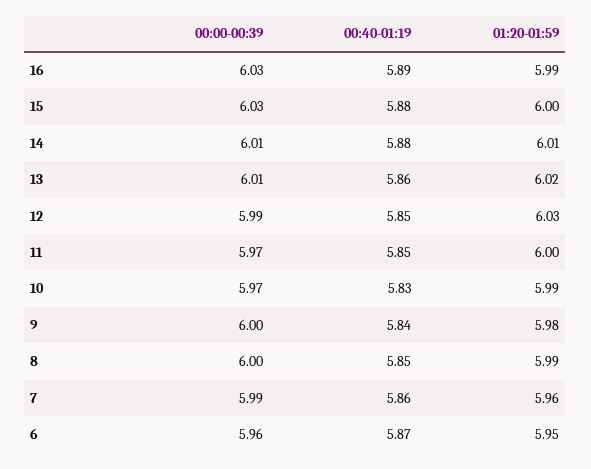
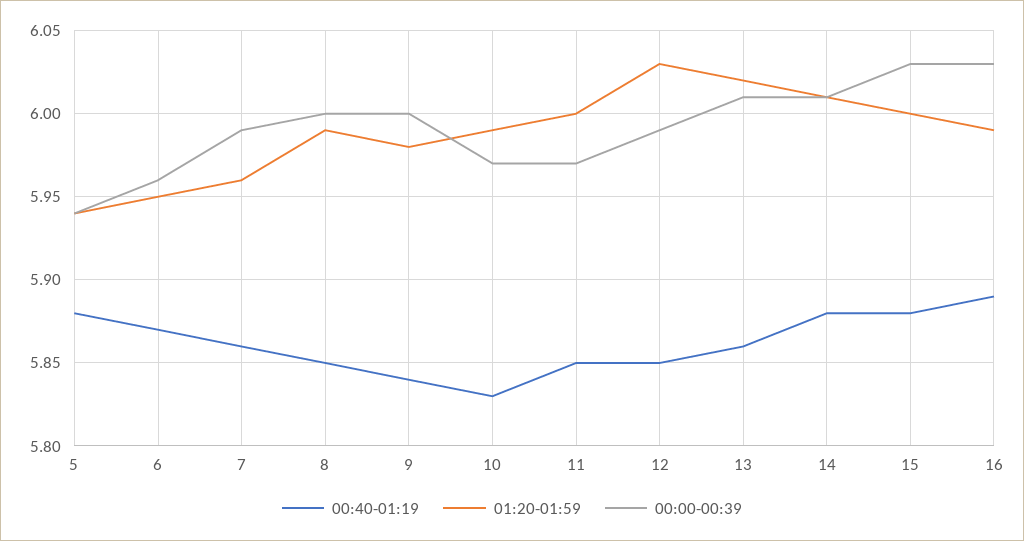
  {
    "00:00-00:39": {
      "16": 6.03,
      "15": 6.03,
      "14": 6.01,
      "13": 6.01,
      "12": 5.99,
      "11": 5.97,
      "10": 5.97,
      "9": 6,
      "8": 6,
      "7": 5.99,
-     "6": 5.96
+     "6": 5.96,
+     "5": 5.94
    },
    "00:40-01:19": {
      "16": 5.89,
      "15": 5.88,
      "14": 5.88,
      "13": 5.86,
      "12": 5.85,
      "11": 5.85,
      "10": 5.83,
      "9": 5.84,
      "8": 5.85,
      "7": 5.86,
-     "6": 5.87
+     "6": 5.87,
+     "5": 5.88
    },
    "01:20-01:59": {
      "16": 5.99,
      "15": 6,
      "14": 6.01,
      "13": 6.02,
      "12": 6.03,
      "11": 6,
      "10": 5.99,
      "9": 5.98,
      "8": 5.99,
      "7": 5.96,
-     "6": 5.95
+     "6": 5.95,
+     "5": 5.94
    }
  }

